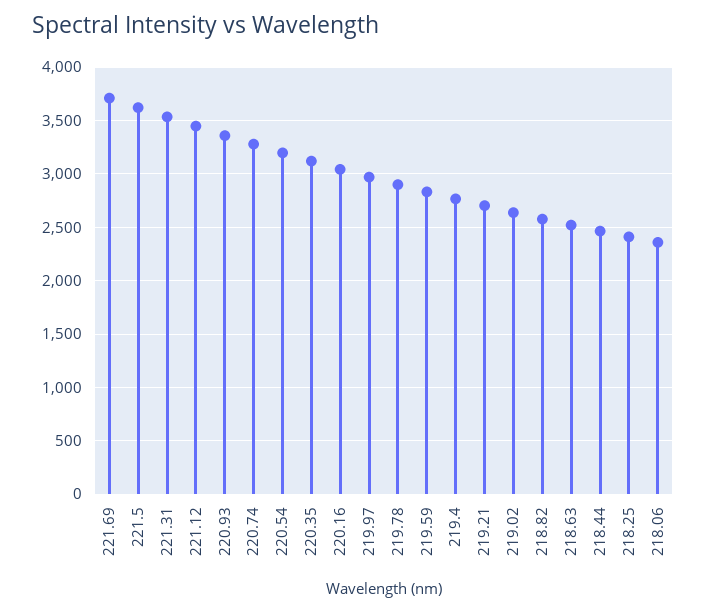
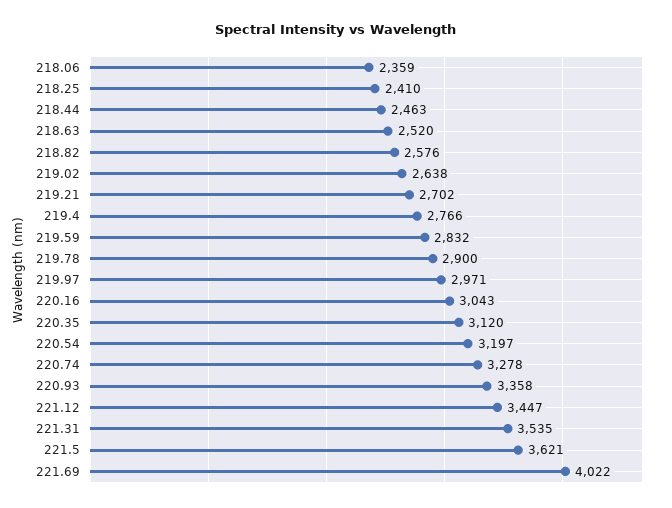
  {
-   "221.69": 3700,
+   "221.69": 4022,
    "221.5": 3621,
    "221.31": 3535,
    "221.12": 3447,
    "220.93": 3358,
    "220.74": 3278,
    "220.54": 3197,
    "220.35": 3120,
    "220.16": 3043,
    "219.97": 2971,
    "219.78": 2900,
    "219.59": 2832,
    "219.4": 2766,
    "219.21": 2702,
    "219.02": 2638,
    "218.82": 2576,
    "218.63": 2520,
    "218.44": 2463,
    "218.25": 2410,
    "218.06": 2359
  }

